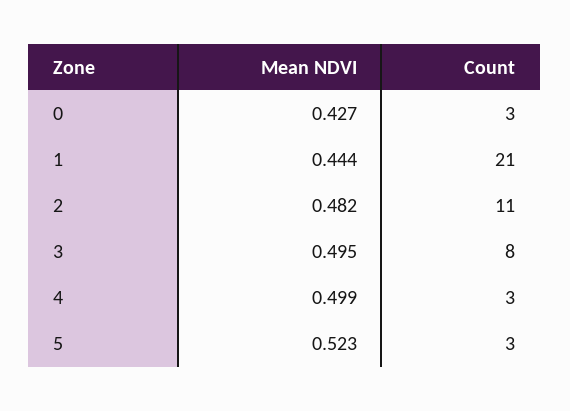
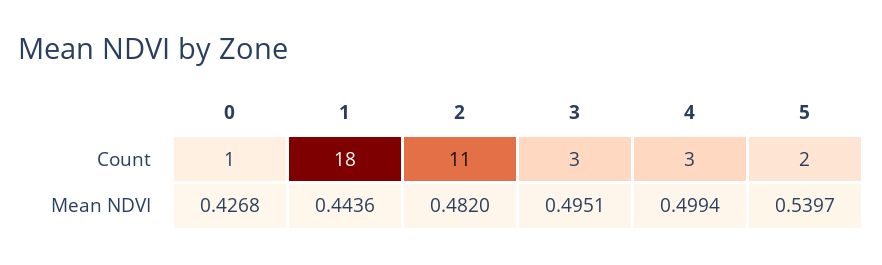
  {
    "Mean NDVI": {
      "0": 0.4268,
      "1": 0.4436,
      "2": 0.482,
      "3": 0.4951,
      "4": 0.4994,
-     "5": 0.523
+     "5": 0.5397
    },
    "Count": {
-     "0": 3,
+     "0": 1,
-     "1": 21,
+     "1": 18,
      "2": 11,
-     "3": 8,
+     "3": 3,
      "4": 3,
-     "5": 3
+     "5": 2
    }
  }

